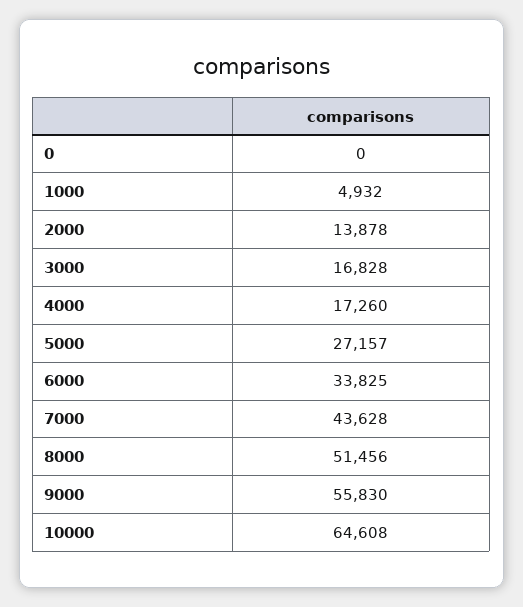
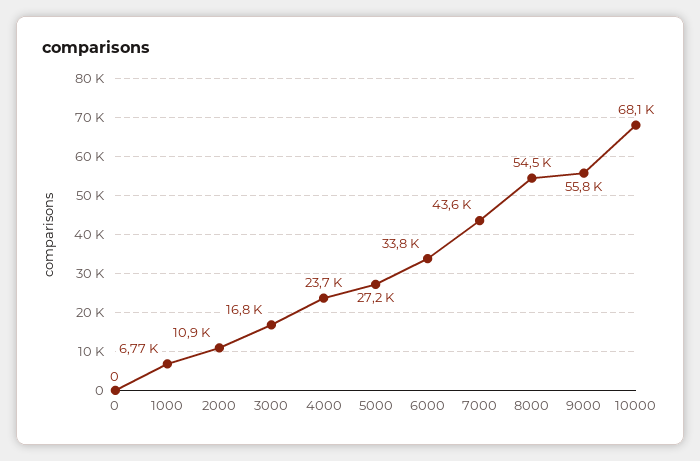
  {
    "0": 0,
-   "1000": 4932,
+   "1000": 6770,
-   "2000": 13878,
+   "2000": 10900,
    "3000": 16828,
-   "4000": 17260,
+   "4000": 23700,
    "5000": 27157,
    "6000": 33825,
    "7000": 43628,
-   "8000": 51456,
+   "8000": 54500,
    "9000": 55830,
-   "10000": 64608
+   "10000": 68100
  }

